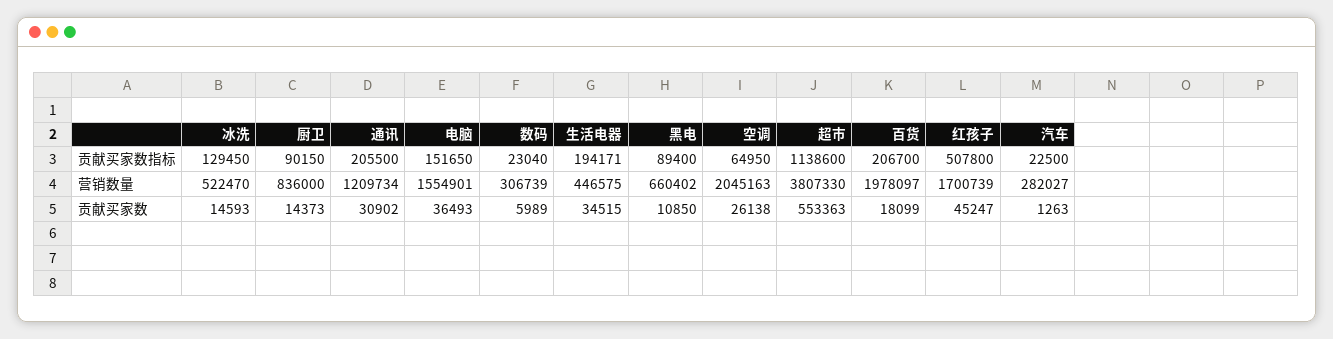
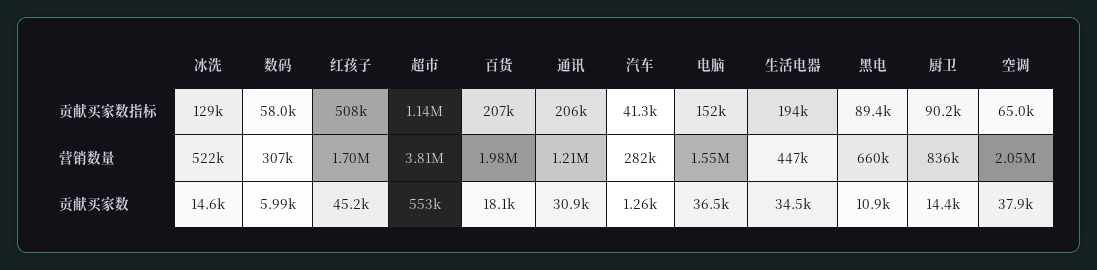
  {
    "冰洗": {
      "贡献买家数指标": 129450,
      "营销数量": 522470,
      "贡献买家数": 14593
    },
    "厨卫": {
      "贡献买家数指标": 90150,
      "营销数量": 836000,
      "贡献买家数": 14373
    },
    "通讯": {
      "贡献买家数指标": 205500,
      "营销数量": 1209734,
      "贡献买家数": 30902
    },
    "电脑": {
      "贡献买家数指标": 151650,
      "营销数量": 1554901,
      "贡献买家数": 36493
    },
    "数码": {
-     "贡献买家数指标": 23040,
+     "贡献买家数指标": 58000,
      "营销数量": 306739,
      "贡献买家数": 5989
    },
    "生活电器": {
      "贡献买家数指标": 194171,
      "营销数量": 446575,
      "贡献买家数": 34515
    },
    "黑电": {
      "贡献买家数指标": 89400,
      "营销数量": 660402,
      "贡献买家数": 10850
    },
    "空调": {
      "贡献买家数指标": 64950,
      "营销数量": 2045163,
-     "贡献买家数": 26138
+     "贡献买家数": 37900
    },
    "超市": {
      "贡献买家数指标": 1138600,
      "营销数量": 3807330,
      "贡献买家数": 553363
    },
    "百货": {
      "贡献买家数指标": 206700,
      "营销数量": 1978097,
      "贡献买家数": 18099
    },
    "红孩子": {
      "贡献买家数指标": 507800,
      "营销数量": 1700739,
      "贡献买家数": 45247
    },
    "汽车": {
-     "贡献买家数指标": 22500,
+     "贡献买家数指标": 41300,
      "营销数量": 282027,
      "贡献买家数": 1263
    }
  }

